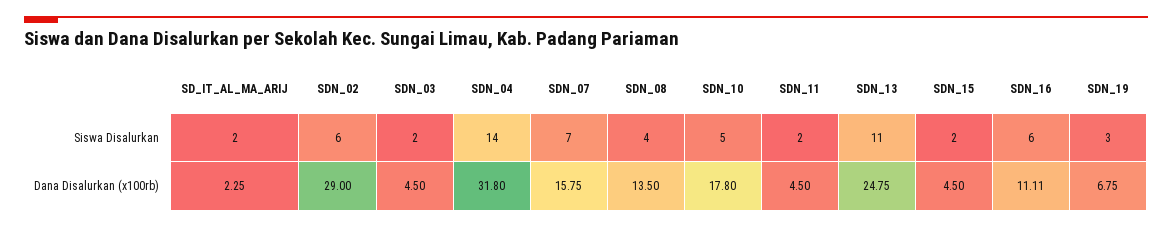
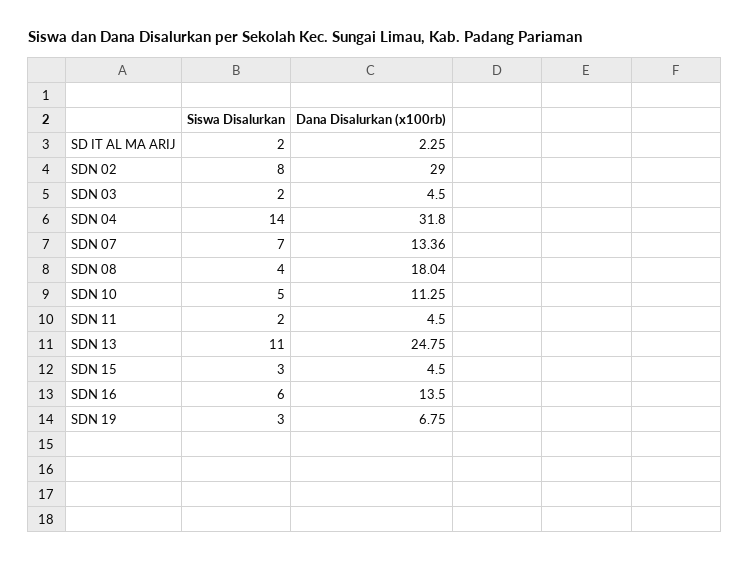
  {
    "SD_IT_AL_MA_ARIJ": {
      "Siswa Disalurkan": 2,
      "Dana Disalurkan (x100rb)": 2.25
    },
    "SDN_02": {
-     "Siswa Disalurkan": 6,
+     "Siswa Disalurkan": 8,
      "Dana Disalurkan (x100rb)": 29
    },
    "SDN_03": {
      "Siswa Disalurkan": 2,
      "Dana Disalurkan (x100rb)": 4.5
    },
    "SDN_04": {
      "Siswa Disalurkan": 14,
      "Dana Disalurkan (x100rb)": 31.8
    },
    "SDN_07": {
      "Siswa Disalurkan": 7,
-     "Dana Disalurkan (x100rb)": 15.75
+     "Dana Disalurkan (x100rb)": 13.36
    },
    "SDN_08": {
      "Siswa Disalurkan": 4,
-     "Dana Disalurkan (x100rb)": 13.5
+     "Dana Disalurkan (x100rb)": 18.04
    },
    "SDN_10": {
      "Siswa Disalurkan": 5,
-     "Dana Disalurkan (x100rb)": 17.8
+     "Dana Disalurkan (x100rb)": 11.25
    },
    "SDN_11": {
      "Siswa Disalurkan": 2,
      "Dana Disalurkan (x100rb)": 4.5
    },
    "SDN_13": {
      "Siswa Disalurkan": 11,
      "Dana Disalurkan (x100rb)": 24.75
    },
    "SDN_15": {
-     "Siswa Disalurkan": 2,
+     "Siswa Disalurkan": 3,
      "Dana Disalurkan (x100rb)": 4.5
    },
    "SDN_16": {
      "Siswa Disalurkan": 6,
-     "Dana Disalurkan (x100rb)": 11.11
+     "Dana Disalurkan (x100rb)": 13.5
    },
    "SDN_19": {
      "Siswa Disalurkan": 3,
      "Dana Disalurkan (x100rb)": 6.75
    }
  }

